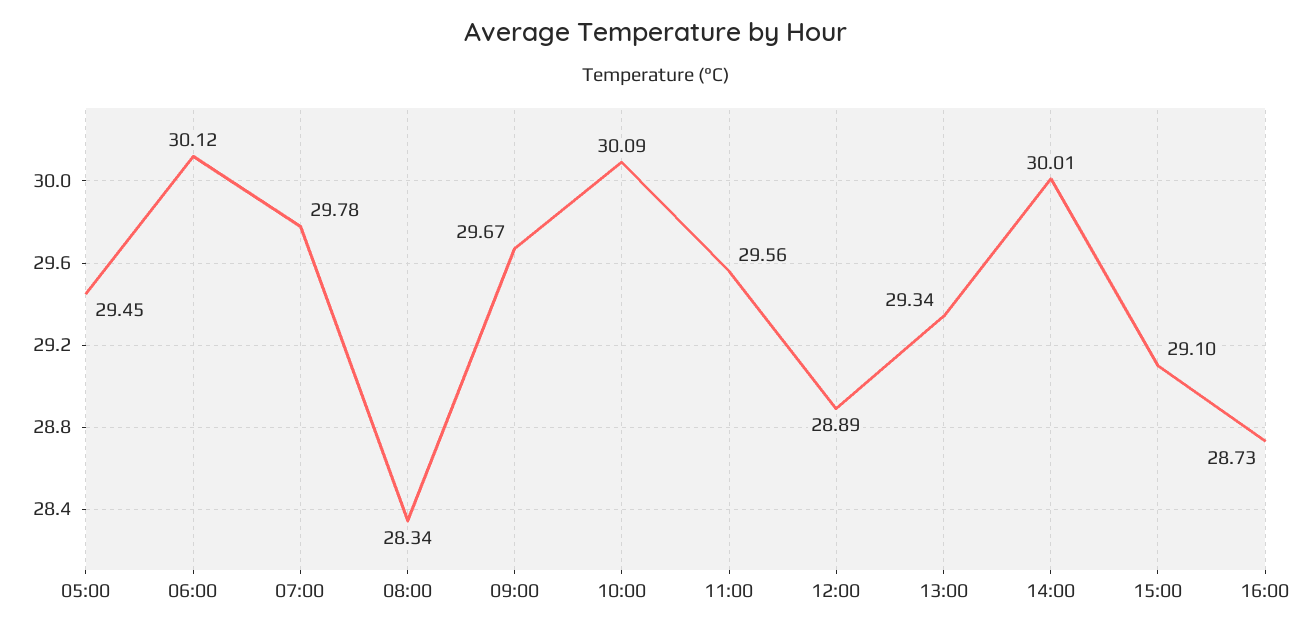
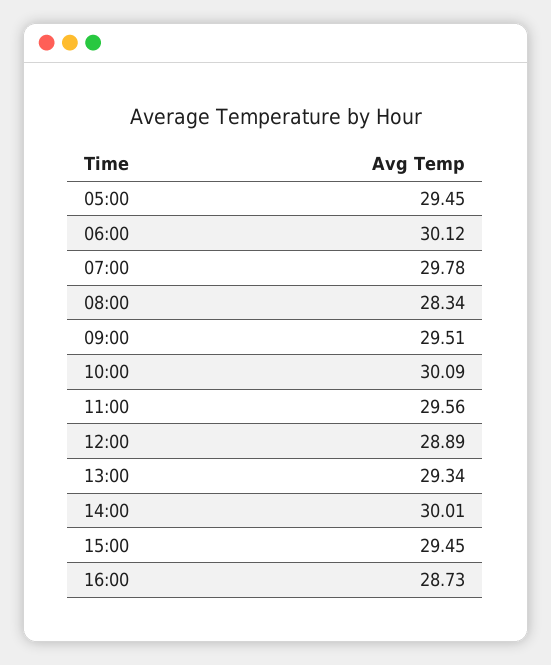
  {
    "05:00": 29.45,
    "06:00": 30.12,
    "07:00": 29.78,
    "08:00": 28.34,
-   "09:00": 29.67,
+   "09:00": 29.51,
    "10:00": 30.09,
    "11:00": 29.56,
    "12:00": 28.89,
    "13:00": 29.34,
    "14:00": 30.01,
-   "15:00": 29.1,
+   "15:00": 29.45,
    "16:00": 28.73
  }

